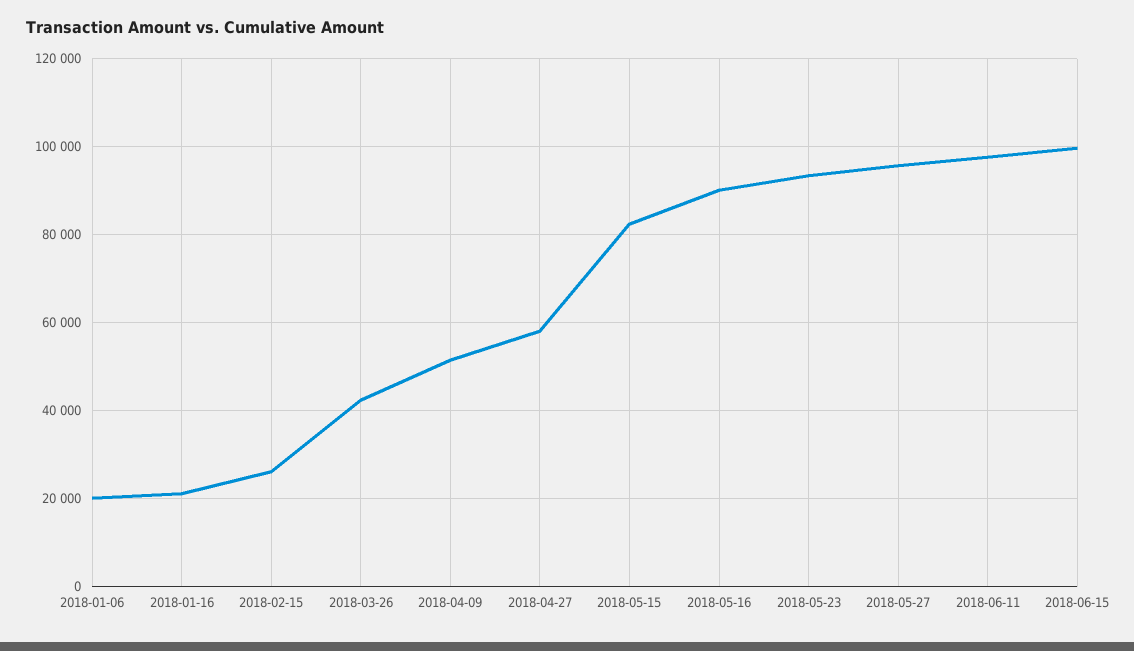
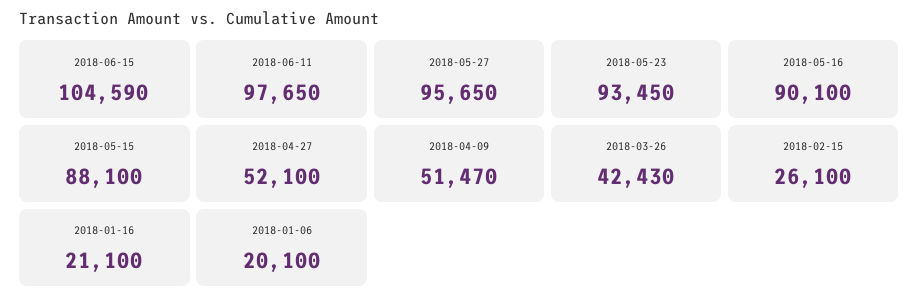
  {
    "2018-01-06": 20100,
    "2018-01-16": 21100,
    "2018-02-15": 26100,
    "2018-03-26": 42430,
    "2018-04-09": 51470,
-   "2018-04-27": 58000,
+   "2018-04-27": 52100,
-   "2018-05-15": 82000,
+   "2018-05-15": 88100,
    "2018-05-16": 90100,
    "2018-05-23": 93450,
    "2018-05-27": 95650,
    "2018-06-11": 97650,
-   "2018-06-15": 100000
+   "2018-06-15": 104590
  }

